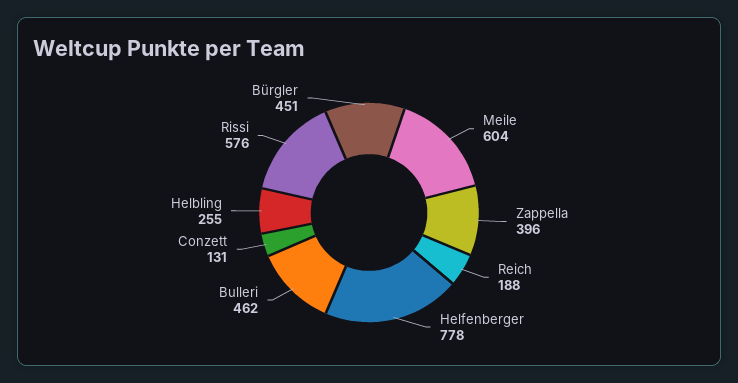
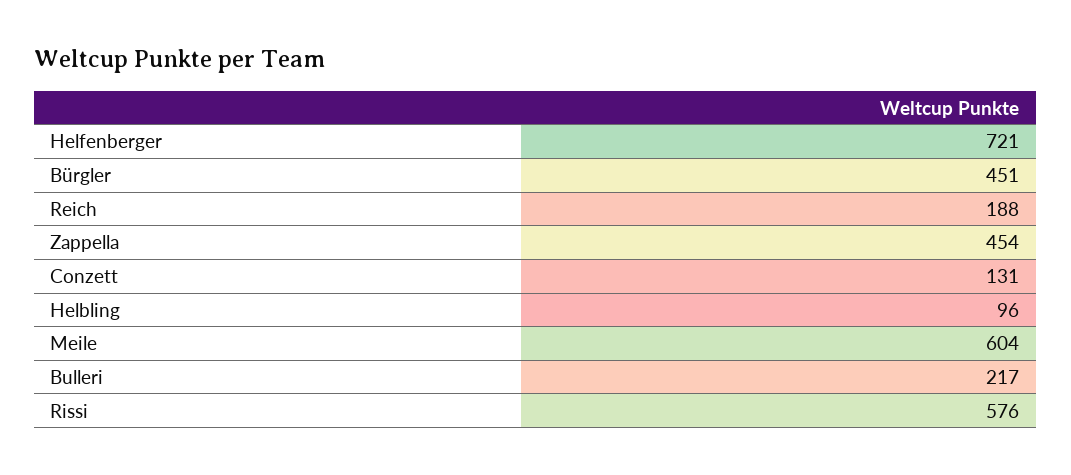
  {
    "Meile": 604,
-   "Zappella": 396,
+   "Zappella": 454,
    "Reich": 188,
-   "Helfenberger": 778,
+   "Helfenberger": 721,
-   "Bulleri": 462,
+   "Bulleri": 217,
    "Conzett": 131,
-   "Helbling": 255,
+   "Helbling": 96,
    "Rissi": 576,
    "Bürgler": 451
  }

